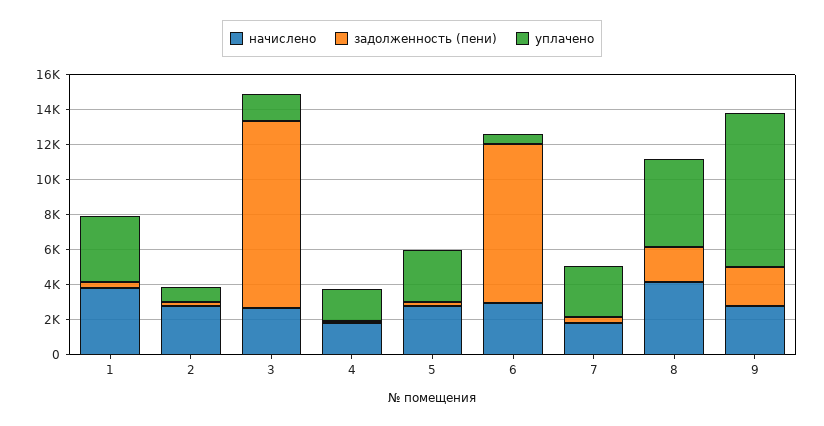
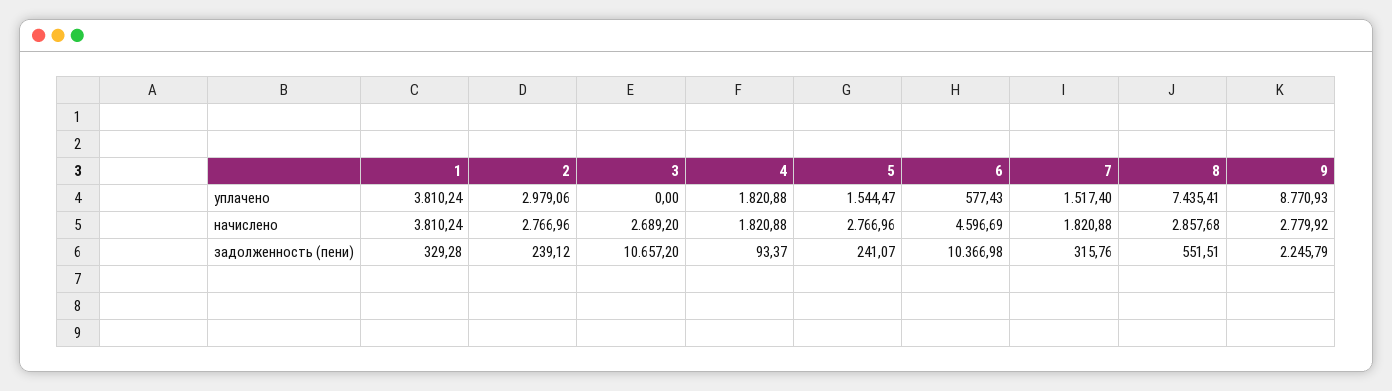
  {
    "начислено": {
      "1": 3810.24,
      "2": 2766.96,
      "3": 2689.2,
      "4": 1820.88,
      "5": 2766.96,
-     "6": 3000,
+     "6": 4596.69,
      "7": 1820.88,
-     "8": 4000,
+     "8": 2857.68,
      "9": 2779.92
    },
    "задолженность (пени)": {
      "1": 329.28,
      "2": 239.12,
      "3": 10657.2,
      "4": 93.37,
      "5": 241.07,
-     "6": 9000,
+     "6": 10366.98,
      "7": 315.76,
-     "8": 2000,
+     "8": 551.51,
      "9": 2245.79
    },
    "уплачено": {
      "1": 3810.24,
-     "2": 1000,
+     "2": 2979.06,
-     "3": 1500,
+     "3": 0,
      "4": 1820.88,
-     "5": 3000,
+     "5": 1544.47,
      "6": 577.43,
-     "7": 3000,
+     "7": 1517.4,
-     "8": 5000,
+     "8": 7435.41,
      "9": 8770.93
    }
  }

